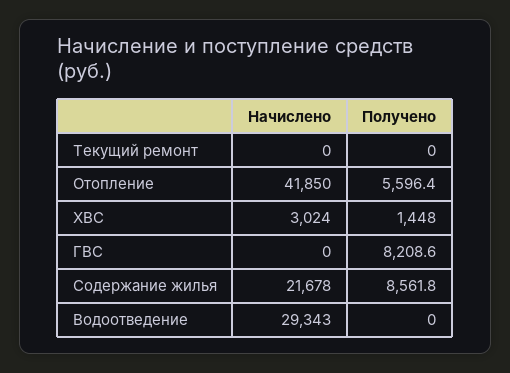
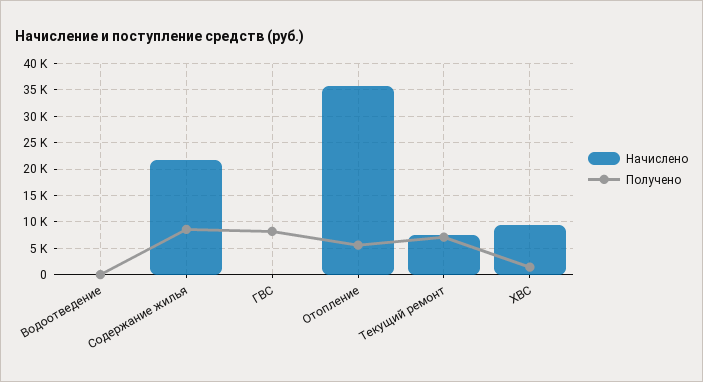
  {
    "Начислено": {
-     "Текущий ремонт": 0,
+     "Текущий ремонт": 7500,
-     "Отопление": 41850,
+     "Отопление": 35000,
-     "ХВС": 3024,
+     "ХВС": 10000,
      "ГВС": 0,
      "Содержание жилья": 21678,
-     "Водоотведение": 29343
+     "Водоотведение": 0
    },
    "Получено": {
-     "Текущий ремонт": 0,
+     "Текущий ремонт": 7500,
      "Отопление": 5596.4,
      "ХВС": 1448,
      "ГВС": 8208.6,
      "Содержание жилья": 8561.8,
      "Водоотведение": 0
    }
  }

